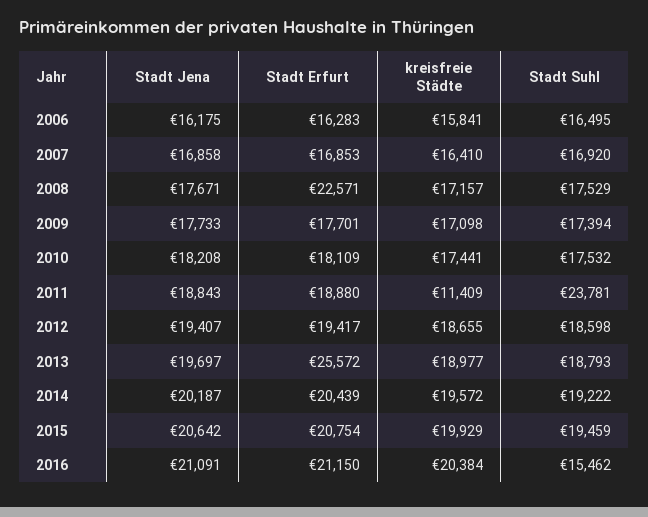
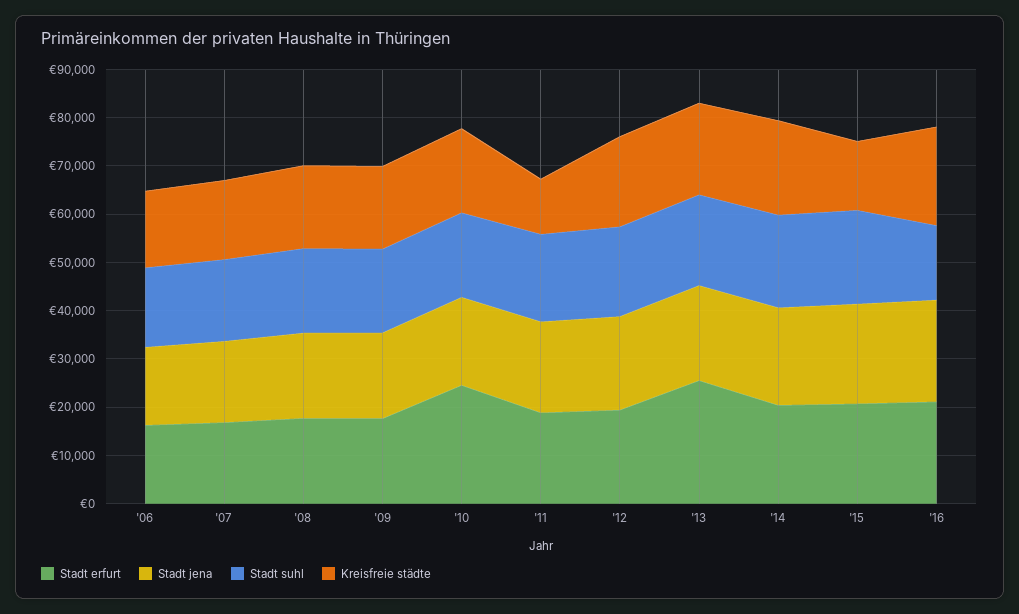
  {
    "Stadt Jena": {
      "2006": 16175,
      "2007": 16858,
      "2008": 17671,
      "2009": 17733,
      "2010": 18208,
      "2011": 18843,
      "2012": 19407,
      "2013": 19697,
      "2014": 20187,
      "2015": 20642,
      "2016": 21091
    },
    "Stadt Erfurt": {
      "2006": 16283,
      "2007": 16853,
-     "2008": 22571,
+     "2008": 18000,
      "2009": 17701,
-     "2010": 18109,
+     "2010": 24000,
      "2011": 18880,
      "2012": 19417,
      "2013": 25572,
      "2014": 20439,
      "2015": 20754,
      "2016": 21150
    },
    "kreisfreie Städte": {
      "2006": 15841,
      "2007": 16410,
      "2008": 17157,
      "2009": 17098,
      "2010": 17441,
      "2011": 11409,
      "2012": 18655,
      "2013": 18977,
      "2014": 19572,
-     "2015": 19929,
+     "2015": 14000,
      "2016": 20384
    },
    "Stadt Suhl": {
      "2006": 16495,
      "2007": 16920,
      "2008": 17529,
      "2009": 17394,
      "2010": 17532,
-     "2011": 23781,
+     "2011": 18000,
      "2012": 18598,
      "2013": 18793,
      "2014": 19222,
      "2015": 19459,
      "2016": 15462
    }
  }

